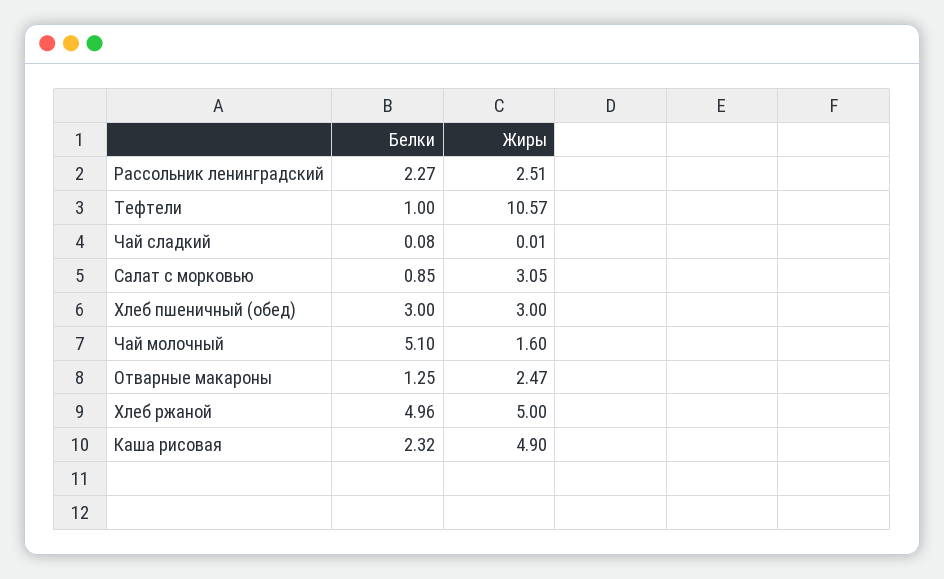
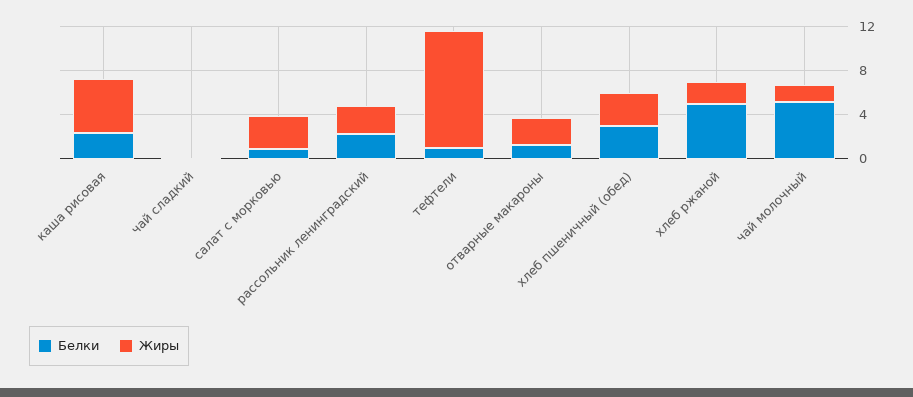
  {
    "Белки": {
      "Рассольник ленинградский": 2.27,
      "Тефтели": 1,
      "Чай сладкий": 0.08,
      "Салат с морковью": 0.85,
      "Хлеб пшеничный (обед)": 3,
      "Чай молочный": 5.1,
      "Отварные макароны": 1.25,
      "Хлеб ржаной": 4.96,
      "Каша рисовая": 2.32
    },
    "Жиры": {
      "Рассольник ленинградский": 2.51,
      "Тефтели": 10.57,
      "Чай сладкий": 0.01,
      "Салат с морковью": 3.05,
      "Хлеб пшеничный (обед)": 3,
      "Чай молочный": 1.6,
      "Отварные макароны": 2.47,
-     "Хлеб ржаной": 5,
+     "Хлеб ржаной": 2,
      "Каша рисовая": 4.9
    }
  }

